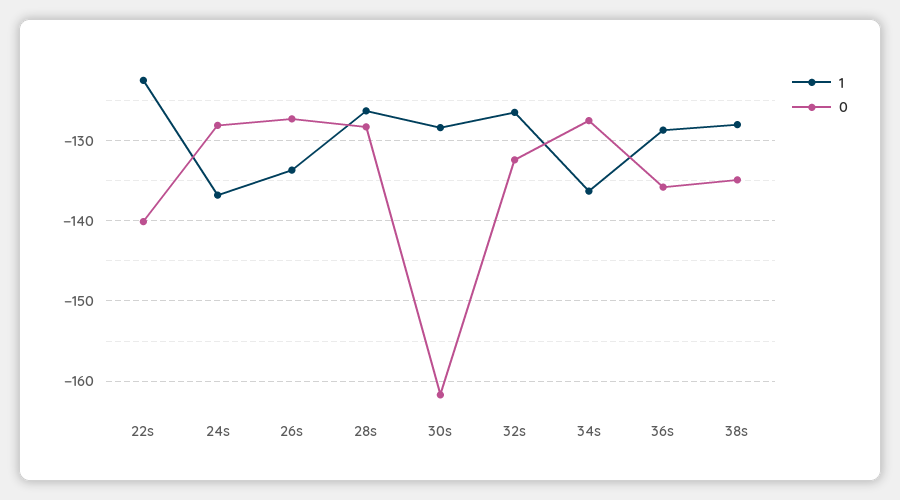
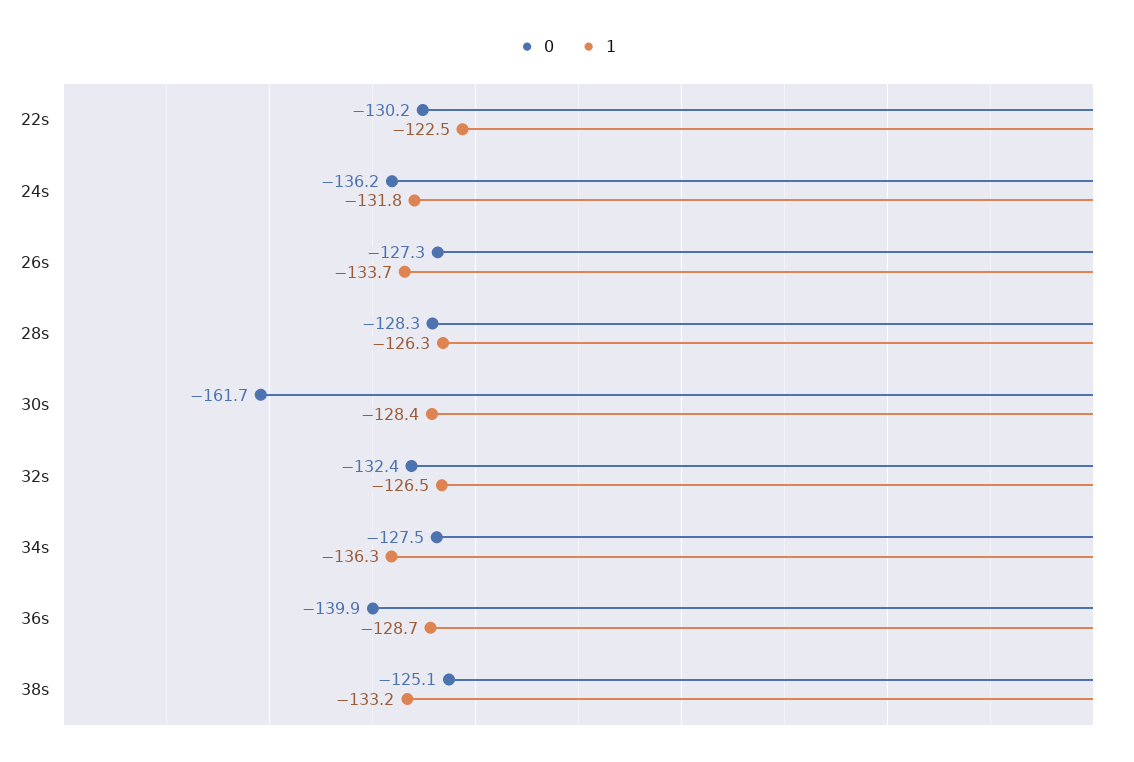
  {
    "1": {
      "22s": -122.5,
-     "24s": -137,
+     "24s": -131.8,
      "26s": -133.7,
      "28s": -126.3,
      "30s": -128.4,
      "32s": -126.5,
      "34s": -136.3,
      "36s": -128.7,
-     "38s": -128
+     "38s": -133.2
    },
    "0": {
-     "22s": -140,
+     "22s": -130.2,
-     "24s": -128,
+     "24s": -136.2,
      "26s": -127.3,
      "28s": -128.3,
      "30s": -161.7,
      "32s": -132.4,
      "34s": -127.5,
-     "36s": -136,
+     "36s": -139.9,
-     "38s": -135
+     "38s": -125.1
    }
  }

